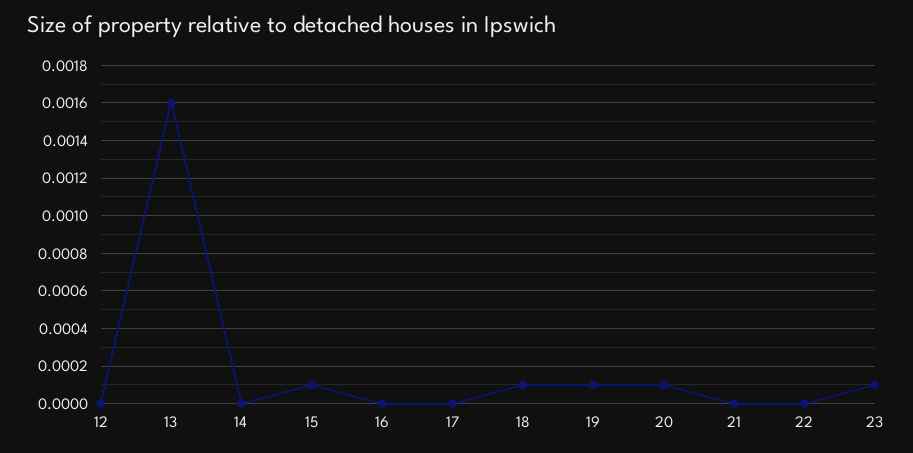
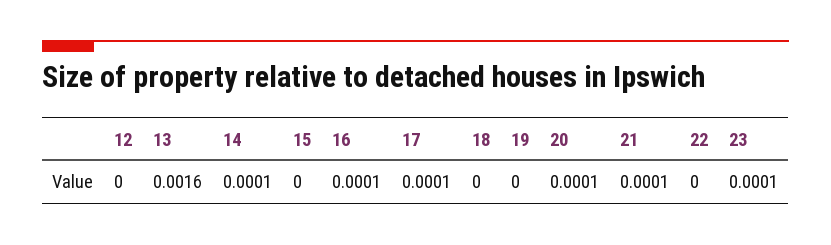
  {
    "12": 0,
    "13": 0.0016,
-   "14": 0,
+   "14": 0.0001,
-   "15": 0.0001,
+   "15": 0,
-   "16": 0,
+   "16": 0.0001,
-   "17": 0,
+   "17": 0.0001,
-   "18": 0.0001,
+   "18": 0,
-   "19": 0.0001,
+   "19": 0,
    "20": 0.0001,
-   "21": 0,
+   "21": 0.0001,
    "22": 0,
    "23": 0.0001
  }

